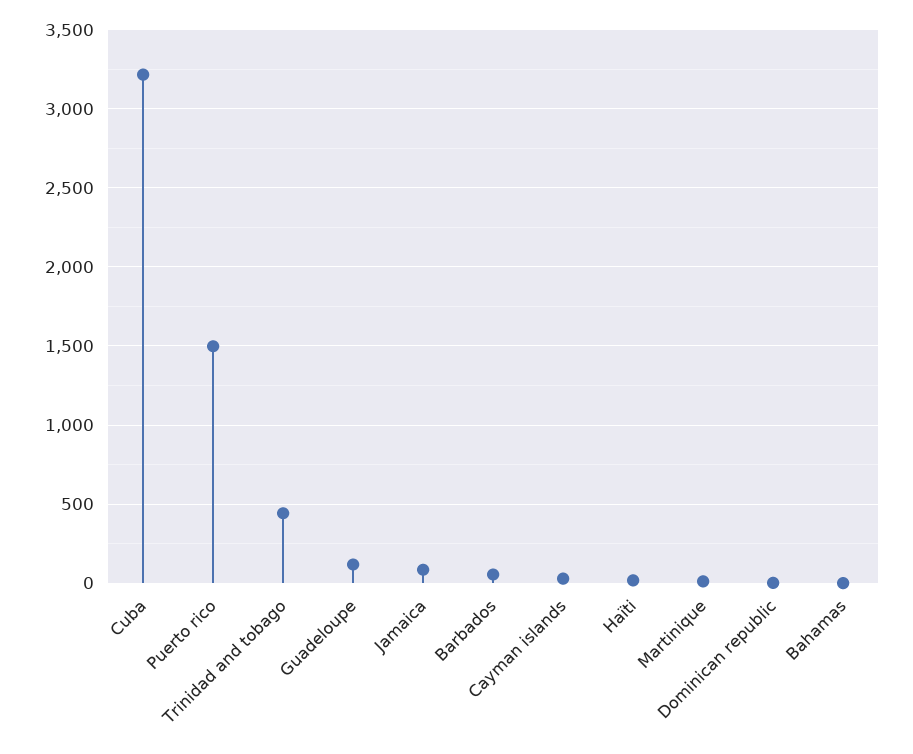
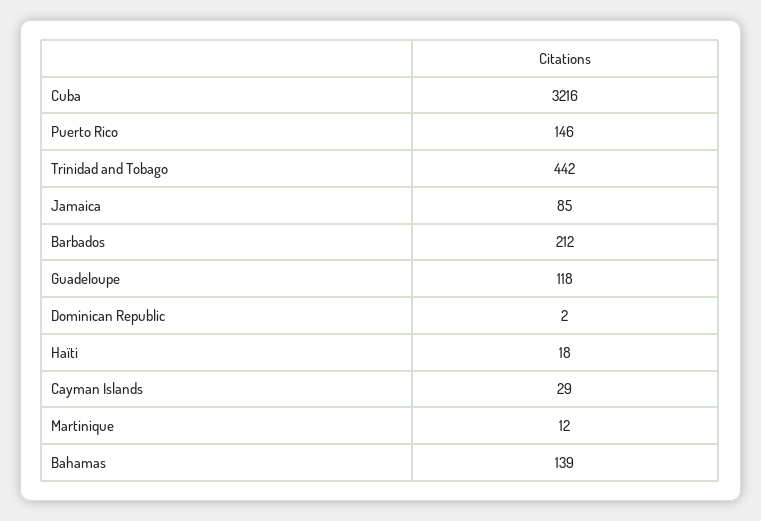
  {
    "Cuba": 3216,
-   "Puerto rico": 1500,
+   "Puerto rico": 146,
    "Trinidad and tobago": 442,
    "Guadeloupe": 118,
    "Jamaica": 85,
-   "Barbados": 50,
+   "Barbados": 212,
    "Cayman islands": 29,
    "Haïti": 18,
    "Martinique": 12,
    "Dominican republic": 2,
-   "Bahamas": 0
+   "Bahamas": 139
  }

